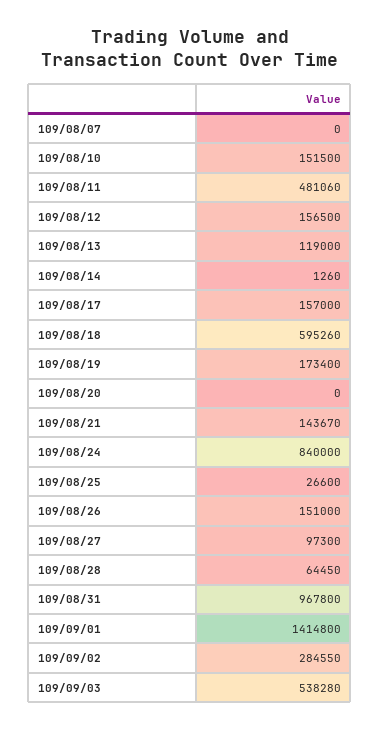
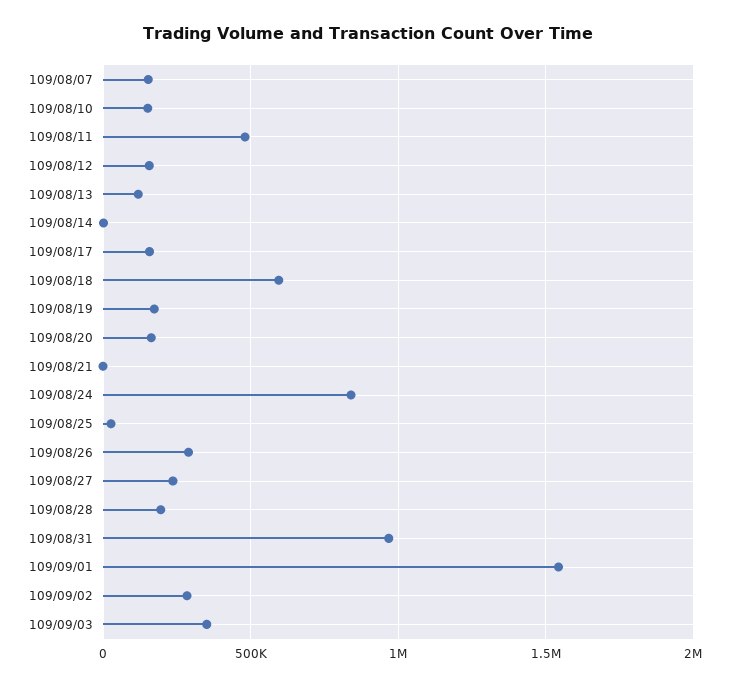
  {
-   "109/08/07": 0,
+   "109/08/07": 150000,
    "109/08/10": 151500,
    "109/08/11": 481060,
    "109/08/12": 156500,
    "109/08/13": 119000,
    "109/08/14": 1260,
    "109/08/17": 157000,
    "109/08/18": 595260,
    "109/08/19": 173400,
-   "109/08/20": 0,
+   "109/08/20": 150000,
-   "109/08/21": 143670,
+   "109/08/21": 0,
    "109/08/24": 840000,
    "109/08/25": 26600,
-   "109/08/26": 151000,
+   "109/08/26": 300000,
-   "109/08/27": 97300,
+   "109/08/27": 250000,
-   "109/08/28": 64450,
+   "109/08/28": 200000,
    "109/08/31": 967800,
-   "109/09/01": 1414800,
+   "109/09/01": 1550000,
    "109/09/02": 284550,
-   "109/09/03": 538280
+   "109/09/03": 350000
  }

